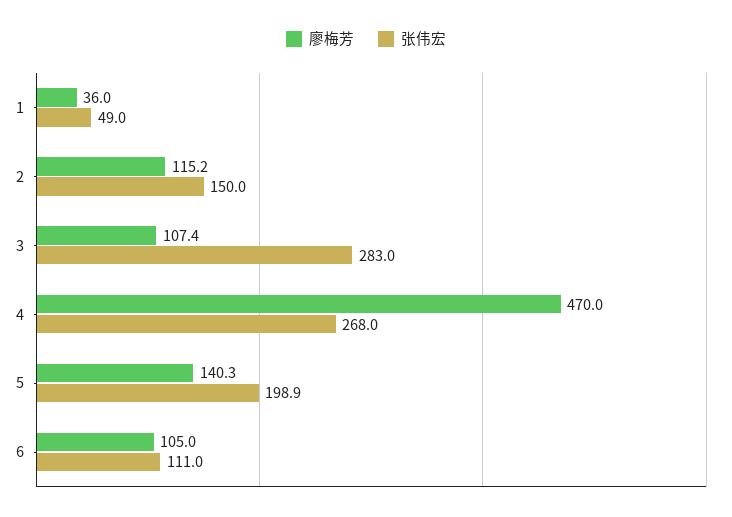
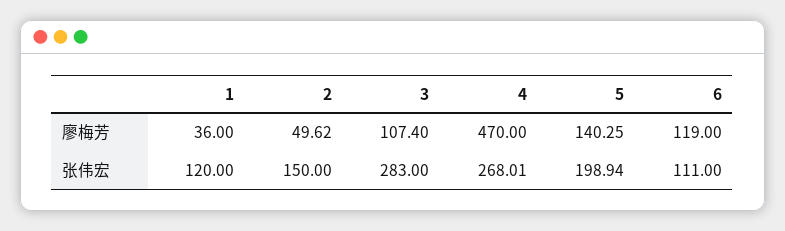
  {
    "廖梅芳": {
      "1": 36,
-     "2": 115.2,
+     "2": 49.62,
      "3": 107.4,
      "4": 470,
      "5": 140.25,
-     "6": 105
+     "6": 119
    },
    "张伟宏": {
-     "1": 49,
+     "1": 120,
      "2": 150,
      "3": 283,
      "4": 268.01,
      "5": 198.94,
      "6": 111
    }
  }

